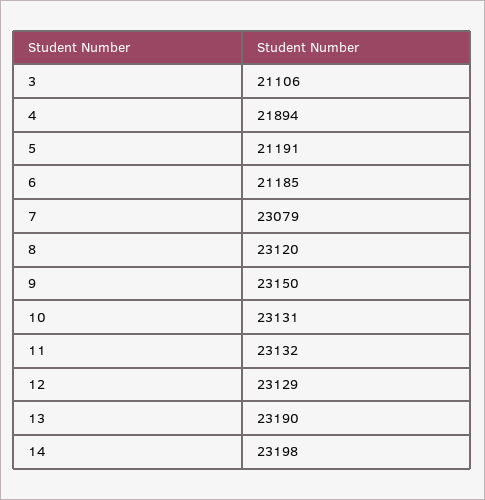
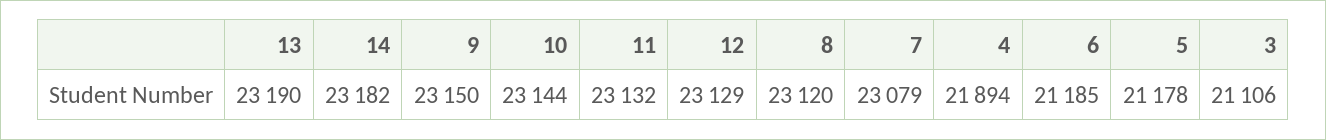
  {
    "3": 21106,
    "4": 21894,
-   "5": 21191,
+   "5": 21178,
    "6": 21185,
    "7": 23079,
    "8": 23120,
    "9": 23150,
-   "10": 23131,
+   "10": 23144,
    "11": 23132,
    "12": 23129,
    "13": 23190,
-   "14": 23198
+   "14": 23182
  }

